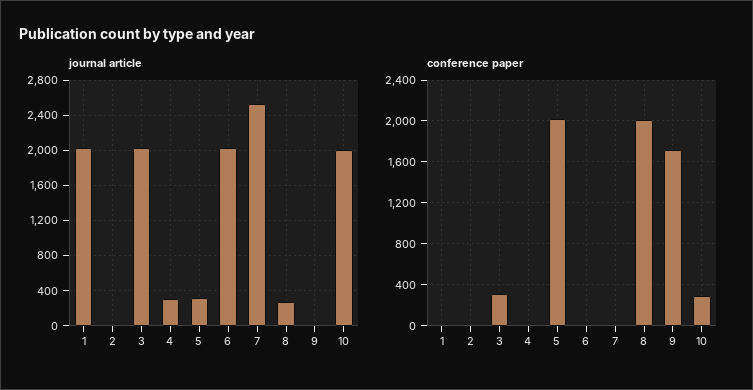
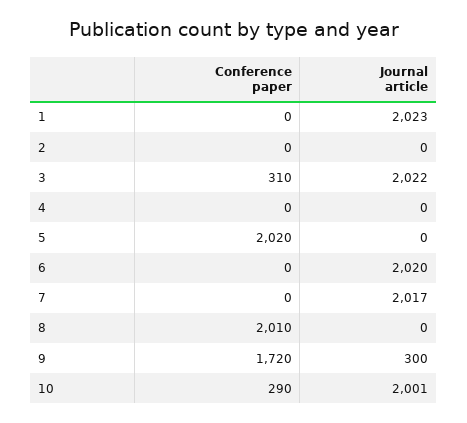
  {
    "journal article": {
      "1": 2023,
      "2": 0,
      "3": 2022,
-     "4": 300,
+     "4": 0,
-     "5": 300,
+     "5": 0,
      "6": 2020,
-     "7": 2500,
+     "7": 2017,
-     "8": 300,
+     "8": 0,
-     "9": 0,
+     "9": 300,
      "10": 2001
    },
    "conference paper": {
      "1": 0,
      "2": 0,
      "3": 310,
      "4": 0,
      "5": 2020,
      "6": 0,
      "7": 0,
      "8": 2010,
      "9": 1720,
      "10": 290
    }
  }

